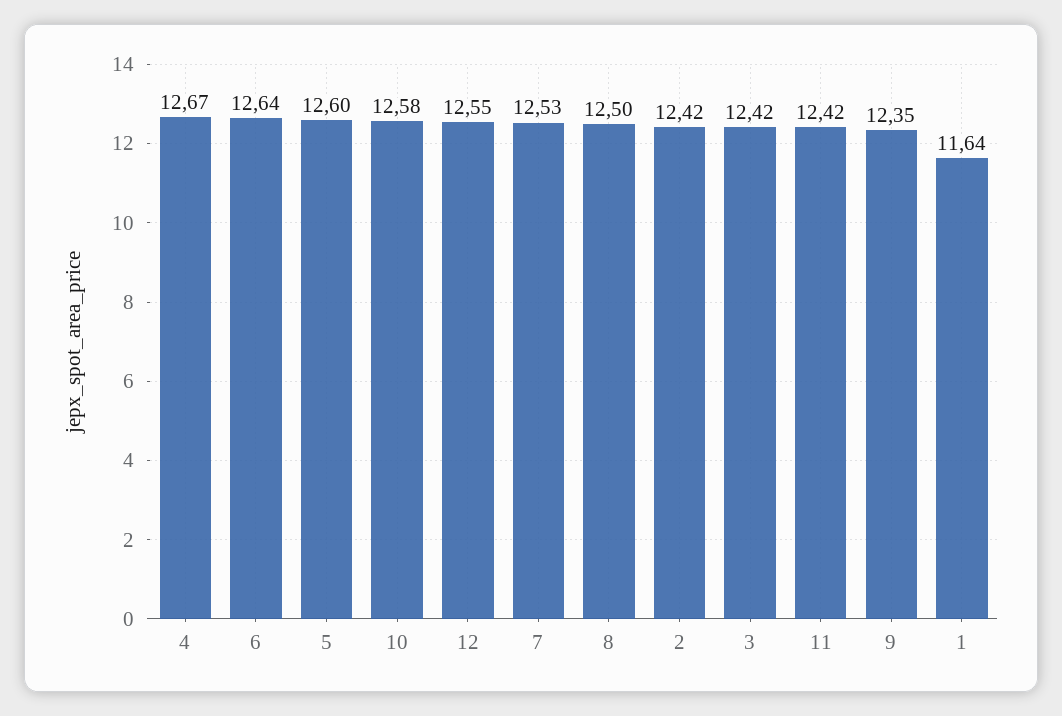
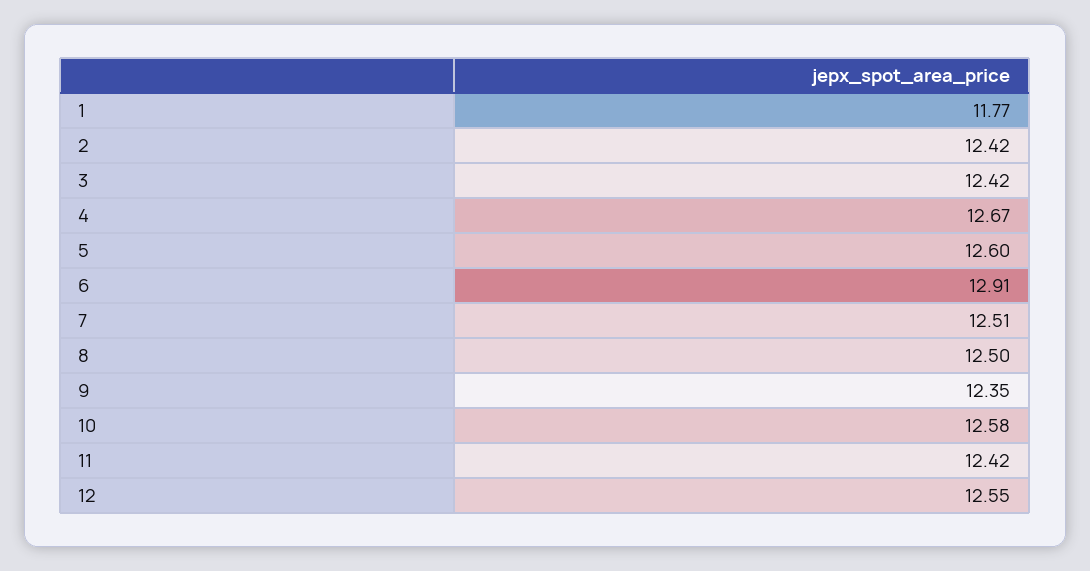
  {
    "4": 12.67,
-   "6": 12.64,
+   "6": 12.91,
    "5": 12.6,
    "10": 12.58,
    "12": 12.55,
-   "7": 12.53,
+   "7": 12.51,
    "8": 12.5,
    "2": 12.42,
    "3": 12.42,
    "11": 12.42,
    "9": 12.35,
-   "1": 11.64
+   "1": 11.77
  }

